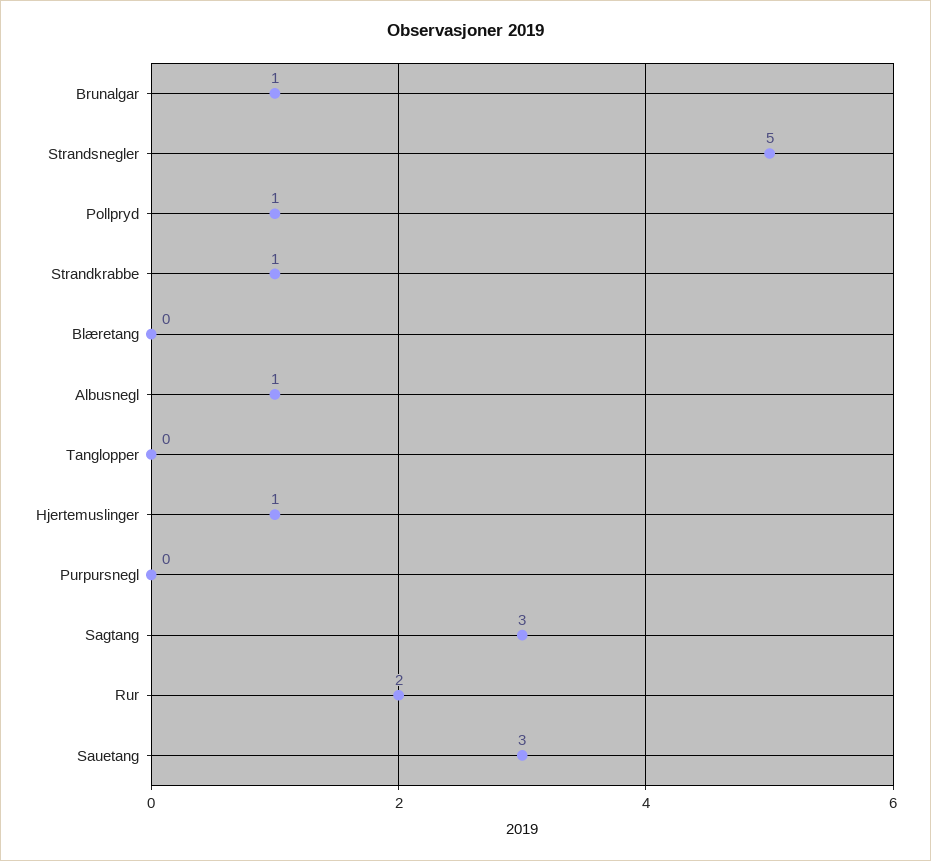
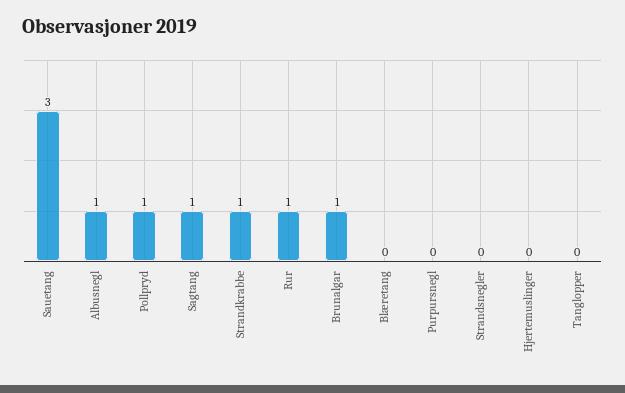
  {
    "Brunalgar": 1,
-   "Strandsnegler": 5,
+   "Strandsnegler": 0,
    "Pollpryd": 1,
    "Strandkrabbe": 1,
    "Blæretang": 0,
    "Albusnegl": 1,
    "Tanglopper": 0,
-   "Hjertemuslinger": 1,
+   "Hjertemuslinger": 0,
    "Purpursnegl": 0,
-   "Sagtang": 3,
+   "Sagtang": 1,
-   "Rur": 2,
+   "Rur": 1,
    "Sauetang": 3
  }

